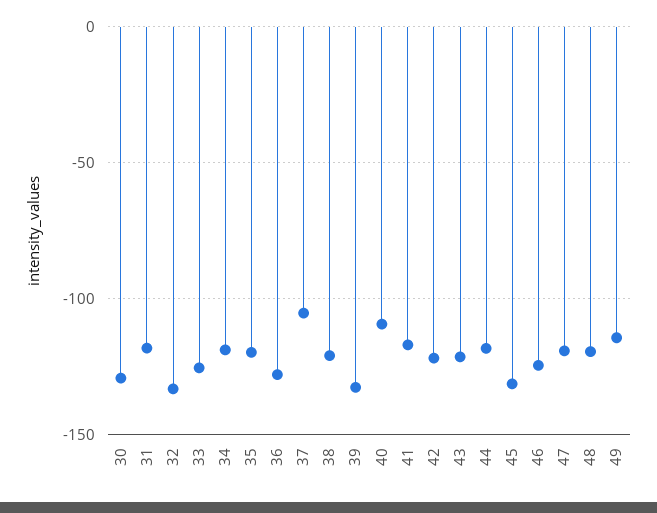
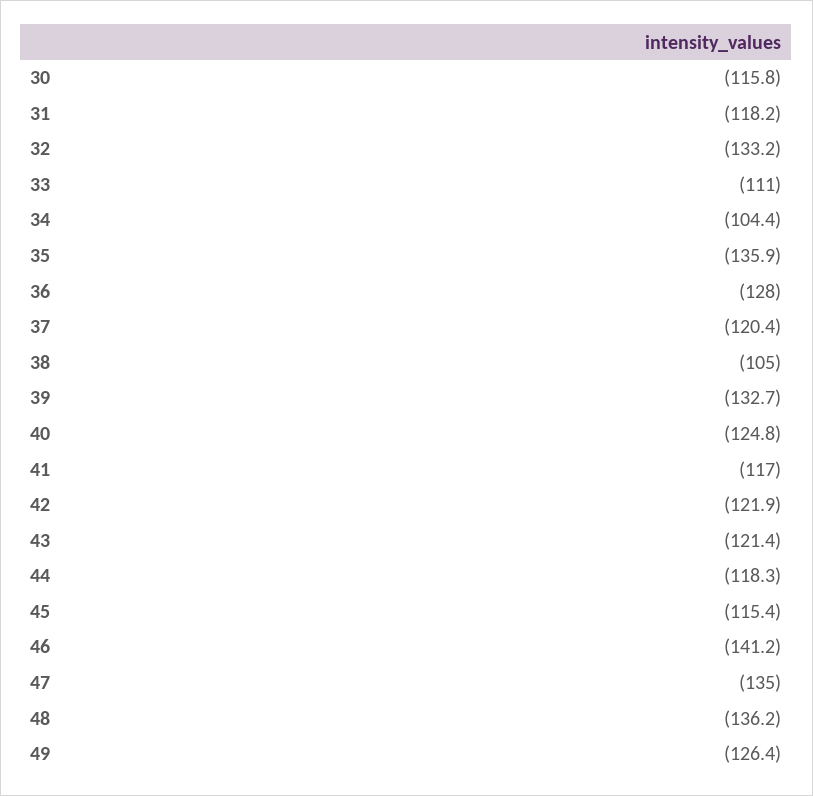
  {
-   "30": -130,
+   "30": -115.8,
    "31": -118.2,
    "32": -133.2,
-   "33": -125,
+   "33": -111,
-   "34": -120,
+   "34": -104.4,
-   "35": -120,
+   "35": -135.9,
    "36": -128,
-   "37": -105,
+   "37": -120.4,
-   "38": -120,
+   "38": -105,
    "39": -132.7,
-   "40": -110,
+   "40": -124.8,
    "41": -117,
    "42": -121.9,
    "43": -121.4,
    "44": -118.3,
-   "45": -130,
+   "45": -115.4,
-   "46": -125,
+   "46": -141.2,
-   "47": -120,
+   "47": -135,
-   "48": -120,
+   "48": -136.2,
-   "49": -115
+   "49": -126.4
  }

